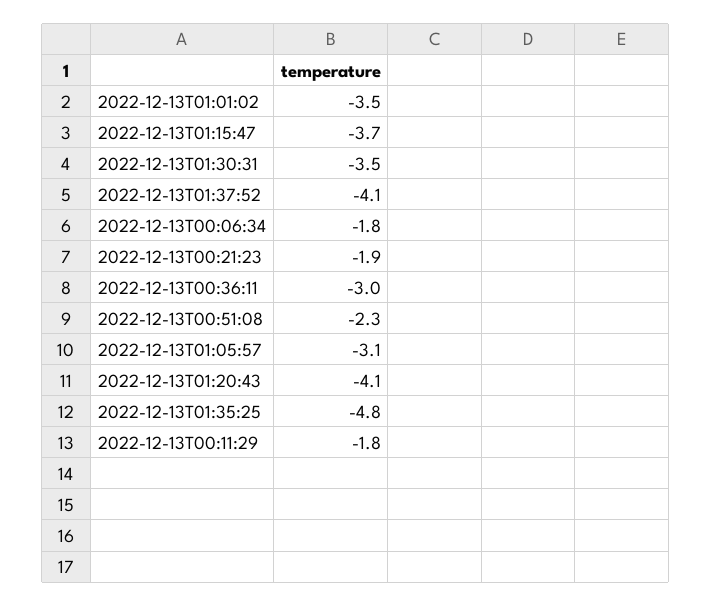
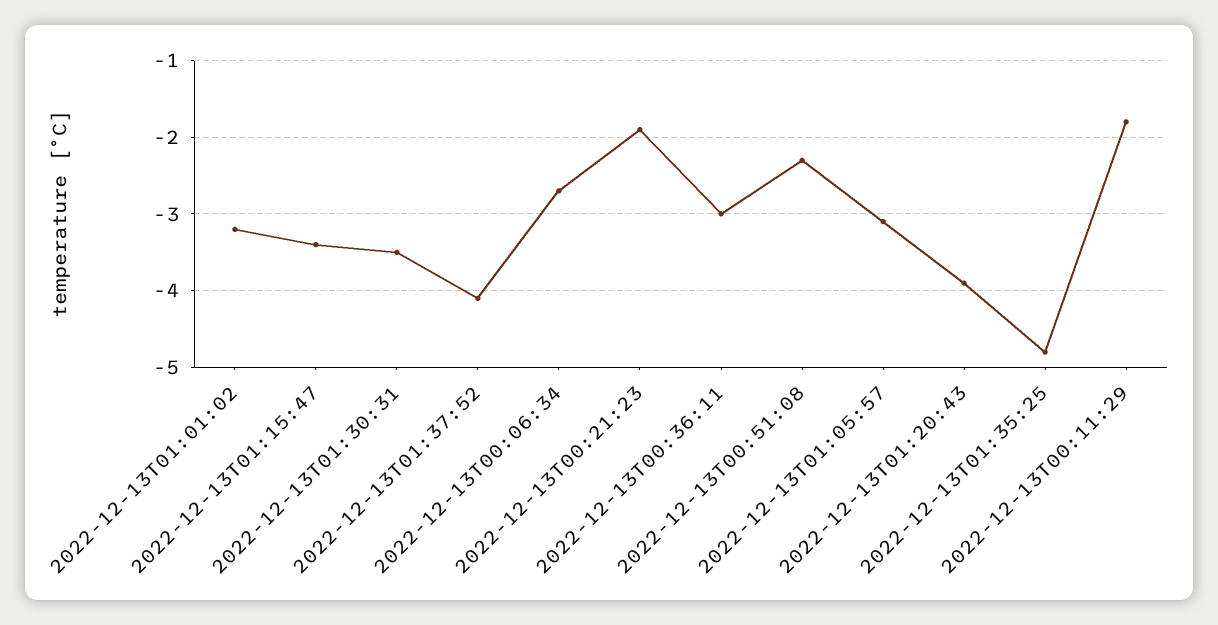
  {
-   "2022-12-13T01:01:02": -3.5,
+   "2022-12-13T01:01:02": -3.2,
-   "2022-12-13T01:15:47": -3.7,
+   "2022-12-13T01:15:47": -3.4,
    "2022-12-13T01:30:31": -3.5,
    "2022-12-13T01:37:52": -4.1,
-   "2022-12-13T00:06:34": -1.8,
+   "2022-12-13T00:06:34": -2.7,
    "2022-12-13T00:21:23": -1.9,
    "2022-12-13T00:36:11": -3,
    "2022-12-13T00:51:08": -2.3,
    "2022-12-13T01:05:57": -3.1,
-   "2022-12-13T01:20:43": -4.1,
+   "2022-12-13T01:20:43": -3.9,
    "2022-12-13T01:35:25": -4.8,
    "2022-12-13T00:11:29": -1.8
  }

